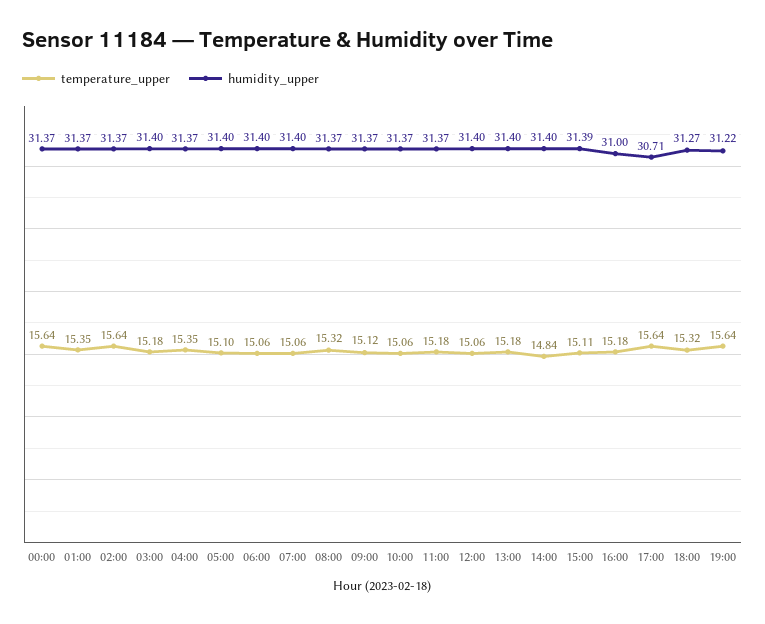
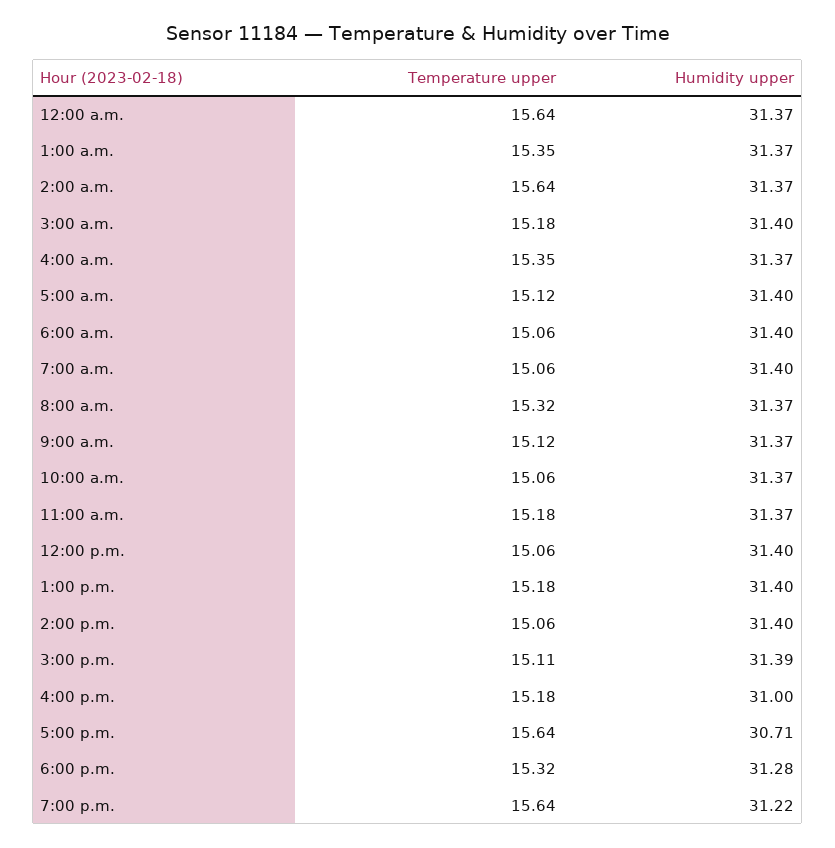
  {
    "temperature_upper": {
      "00:00": 15.64,
      "01:00": 15.35,
      "02:00": 15.64,
      "03:00": 15.18,
      "04:00": 15.35,
-     "05:00": 15.1,
+     "05:00": 15.12,
      "06:00": 15.06,
      "07:00": 15.06,
      "08:00": 15.32,
      "09:00": 15.12,
      "10:00": 15.06,
      "11:00": 15.18,
      "12:00": 15.06,
      "13:00": 15.18,
-     "14:00": 14.84,
+     "14:00": 15.06,
      "15:00": 15.11,
      "16:00": 15.18,
      "17:00": 15.64,
      "18:00": 15.32,
      "19:00": 15.64
    },
    "humidity_upper": {
      "00:00": 31.37,
      "01:00": 31.37,
      "02:00": 31.37,
      "03:00": 31.4,
      "04:00": 31.37,
      "05:00": 31.4,
      "06:00": 31.4,
      "07:00": 31.4,
      "08:00": 31.37,
      "09:00": 31.37,
      "10:00": 31.37,
      "11:00": 31.37,
      "12:00": 31.4,
      "13:00": 31.4,
      "14:00": 31.4,
      "15:00": 31.39,
      "16:00": 31,
      "17:00": 30.71,
-     "18:00": 31.27,
+     "18:00": 31.28,
      "19:00": 31.22
    }
  }

